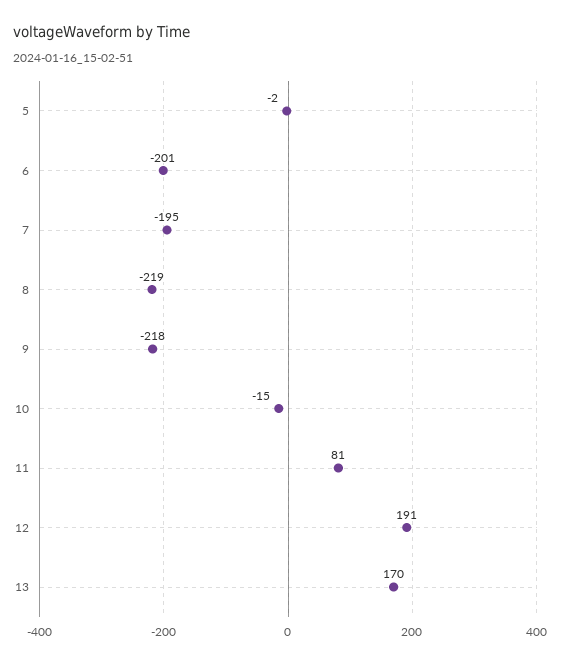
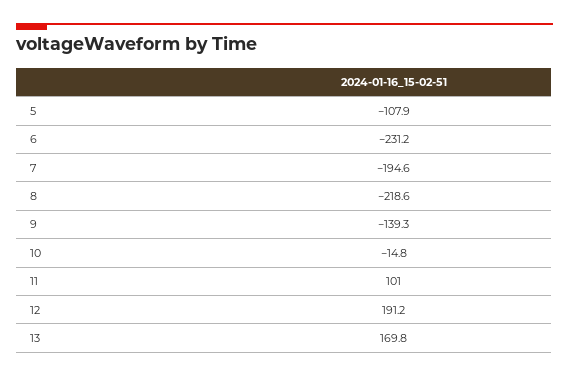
  {
-   "5": -2,
+   "5": -107.9,
-   "6": -201,
+   "6": -231.2,
    "7": -194.6,
    "8": -218.6,
-   "9": -218,
+   "9": -139.3,
    "10": -14.8,
-   "11": 81,
+   "11": 101,
    "12": 191.2,
    "13": 169.8
  }

